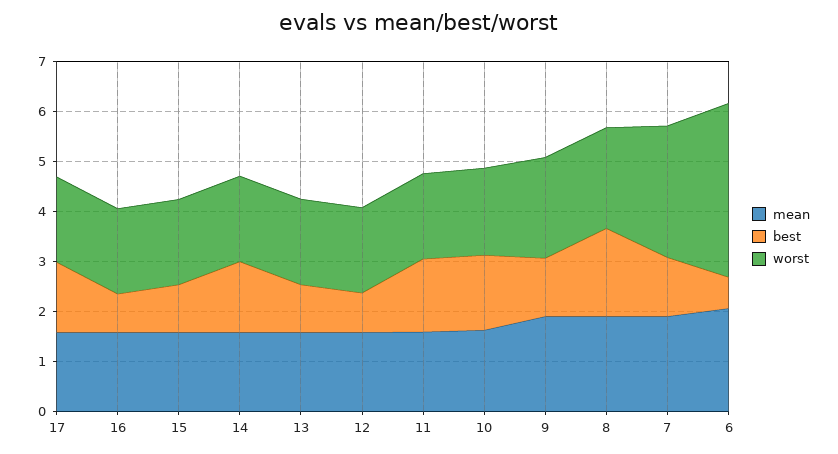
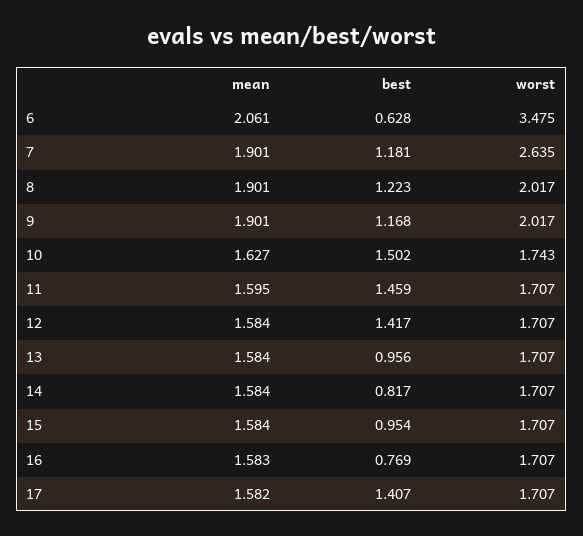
  {
    "mean": {
      "17": 1.582,
      "16": 1.583,
      "15": 1.584,
      "14": 1.584,
      "13": 1.584,
      "12": 1.584,
      "11": 1.595,
      "10": 1.627,
      "9": 1.901,
      "8": 1.901,
      "7": 1.901,
      "6": 2.061
    },
    "best": {
      "17": 1.407,
      "16": 0.769,
      "15": 0.954,
-     "14": 1.4,
+     "14": 0.817,
      "13": 0.956,
-     "12": 0.8,
+     "12": 1.417,
      "11": 1.459,
      "10": 1.502,
      "9": 1.168,
-     "8": 1.8,
+     "8": 1.223,
      "7": 1.181,
      "6": 0.628
    },
    "worst": {
      "17": 1.707,
      "16": 1.707,
      "15": 1.707,
      "14": 1.707,
      "13": 1.707,
      "12": 1.707,
      "11": 1.707,
      "10": 1.743,
      "9": 2.017,
      "8": 2.017,
      "7": 2.635,
      "6": 3.475
    }
  }

